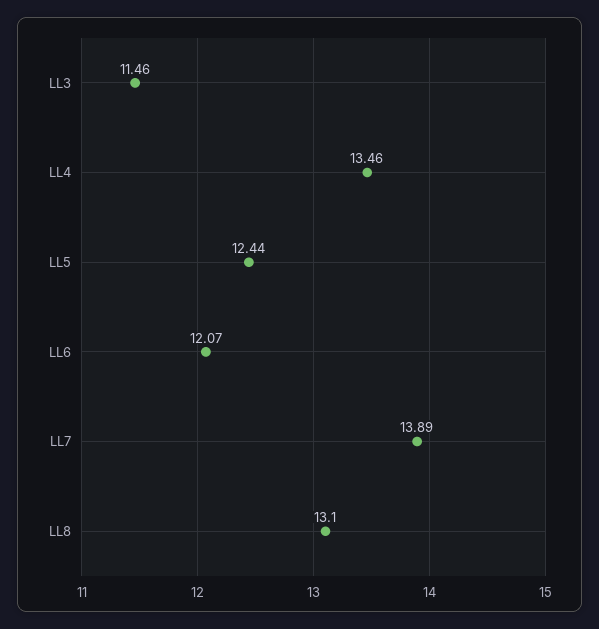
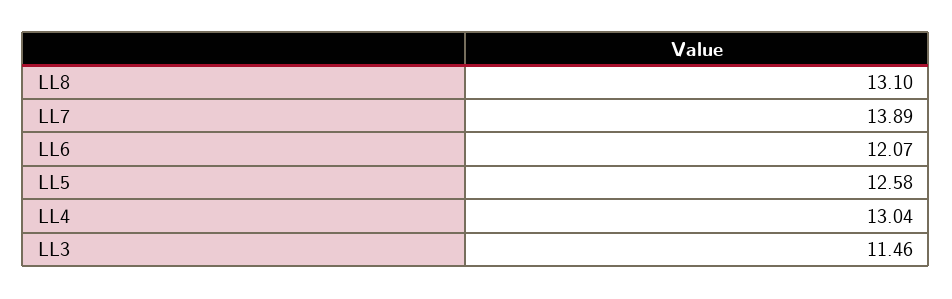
  {
    "LL3": 11.46,
-   "LL4": 13.46,
+   "LL4": 13.04,
-   "LL5": 12.44,
+   "LL5": 12.58,
    "LL6": 12.07,
    "LL7": 13.89,
    "LL8": 13.1
  }

